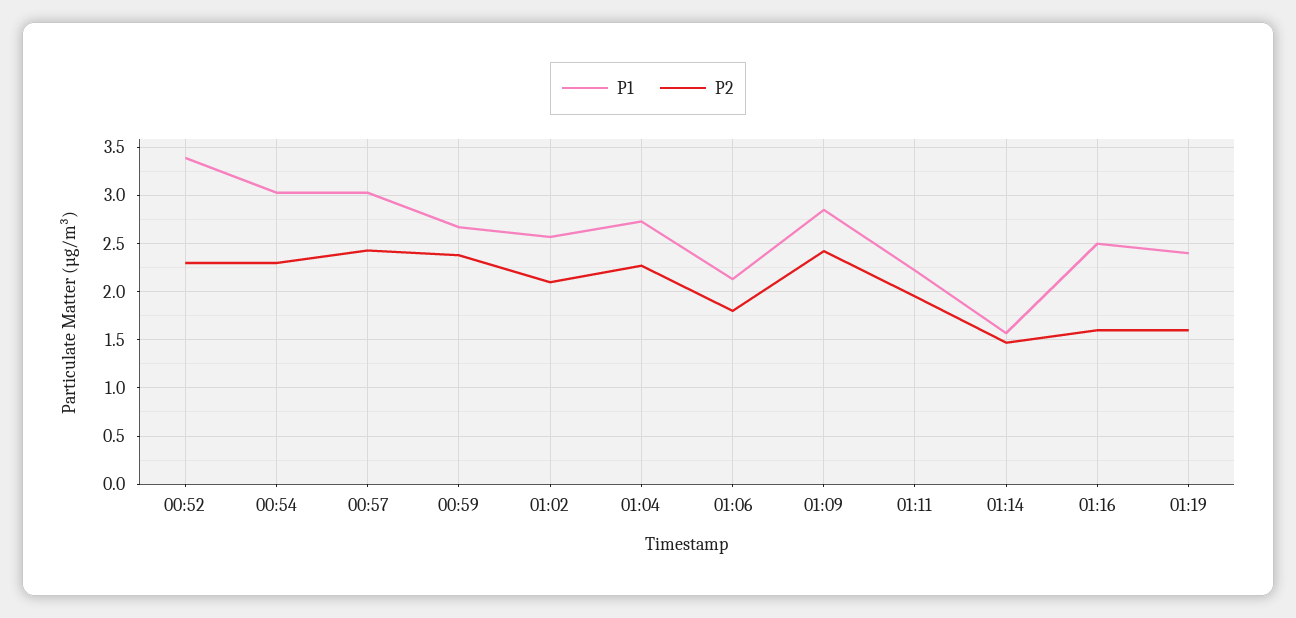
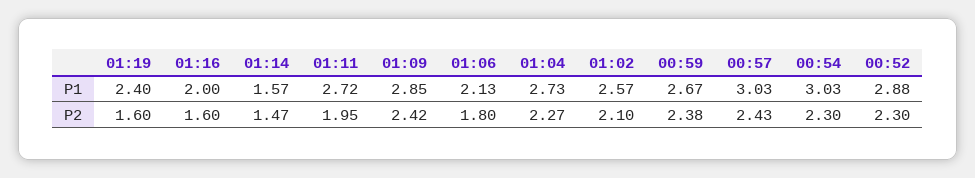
  {
    "P1": {
-     "00:52": 3.4,
+     "00:52": 2.88,
      "00:54": 3.03,
      "00:57": 3.03,
      "00:59": 2.67,
      "01:02": 2.57,
      "01:04": 2.73,
      "01:06": 2.13,
      "01:09": 2.85,
-     "01:11": 2.2,
+     "01:11": 2.72,
      "01:14": 1.57,
-     "01:16": 2.5,
+     "01:16": 2,
      "01:19": 2.4
    },
    "P2": {
      "00:52": 2.3,
      "00:54": 2.3,
      "00:57": 2.43,
      "00:59": 2.38,
      "01:02": 2.1,
      "01:04": 2.27,
      "01:06": 1.8,
      "01:09": 2.42,
      "01:11": 1.95,
      "01:14": 1.47,
      "01:16": 1.6,
      "01:19": 1.6
    }
  }

